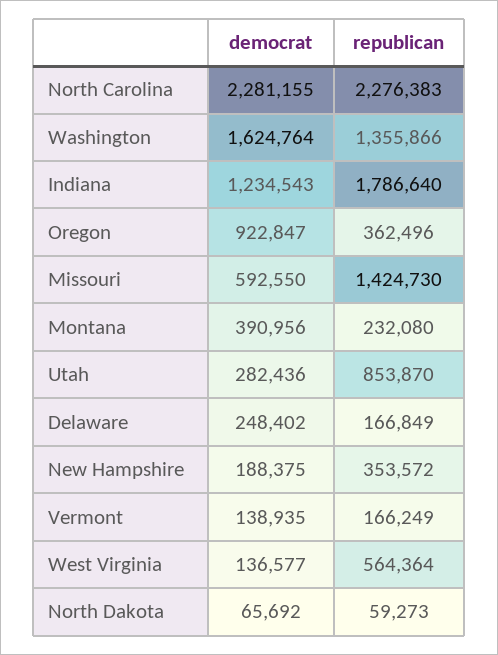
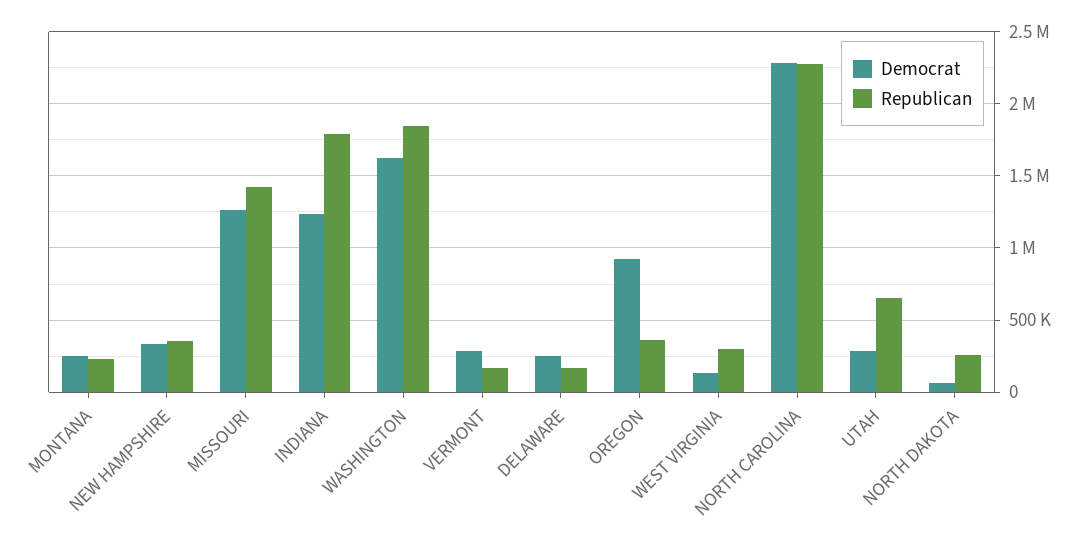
  {
    "democrat": {
      "North Carolina": 2281155,
      "Washington": 1624764,
      "Indiana": 1234543,
      "Oregon": 922847,
-     "Missouri": 592550,
+     "Missouri": 1250000,
-     "Montana": 390956,
+     "Montana": 250000,
      "Utah": 282436,
      "Delaware": 248402,
-     "New Hampshire": 188375,
+     "New Hampshire": 350000,
-     "Vermont": 138935,
+     "Vermont": 300000,
      "West Virginia": 136577,
      "North Dakota": 65692
    },
    "republican": {
      "North Carolina": 2276383,
-     "Washington": 1355866,
+     "Washington": 1850000,
      "Indiana": 1786640,
      "Oregon": 362496,
      "Missouri": 1424730,
      "Montana": 232080,
-     "Utah": 853870,
+     "Utah": 650000,
      "Delaware": 166849,
      "New Hampshire": 353572,
      "Vermont": 166249,
-     "West Virginia": 564364,
+     "West Virginia": 300000,
-     "North Dakota": 59273
+     "North Dakota": 250000
    }
  }

